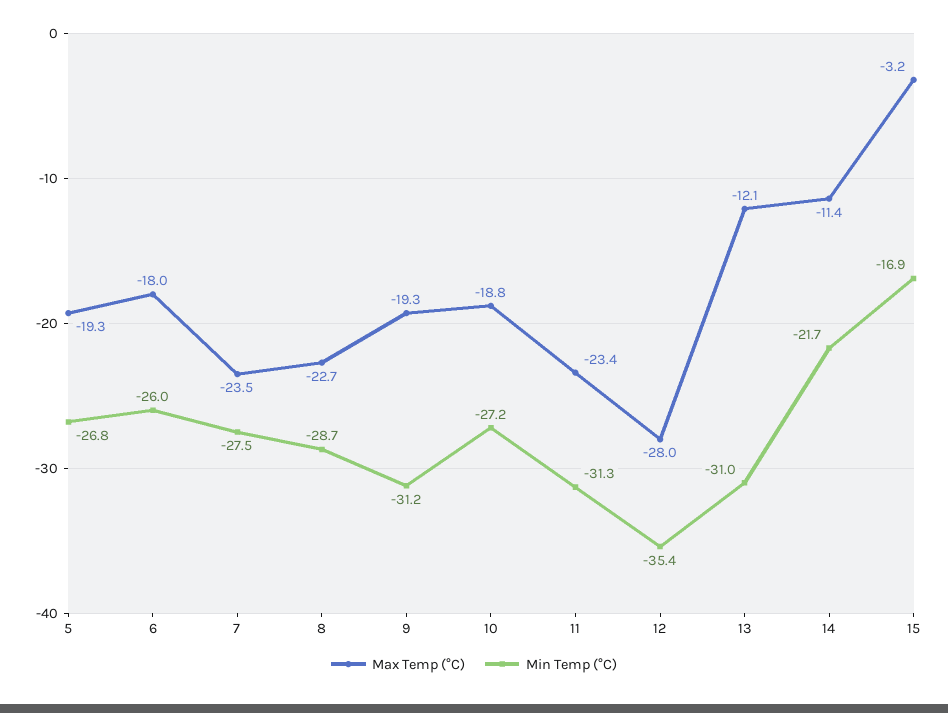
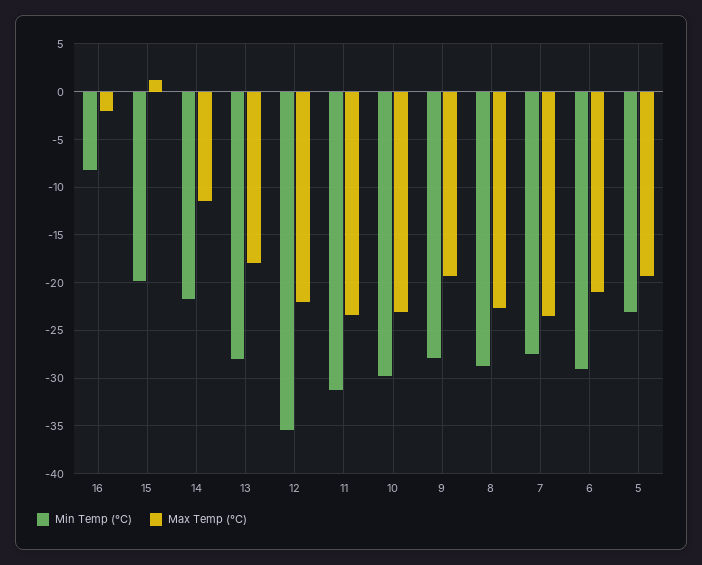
  {
    "Max Temp (°C)": {
      "5": -19.3,
-     "6": -18,
+     "6": -21,
      "7": -23.5,
      "8": -22.7,
      "9": -19.3,
-     "10": -18.8,
+     "10": -23,
      "11": -23.4,
-     "12": -28,
+     "12": -22,
-     "13": -12.1,
+     "13": -18,
      "14": -11.4,
-     "15": -3.2
+     "15": 1,
+     "16": -2
    },
    "Min Temp (°C)": {
-     "5": -26.8,
+     "5": -23,
-     "6": -26,
+     "6": -29,
      "7": -27.5,
      "8": -28.7,
-     "9": -31.2,
+     "9": -28,
-     "10": -27.2,
+     "10": -30,
      "11": -31.3,
      "12": -35.4,
-     "13": -31,
+     "13": -28,
      "14": -21.7,
-     "15": -16.9
+     "15": -20,
+     "16": -8
    }
  }

